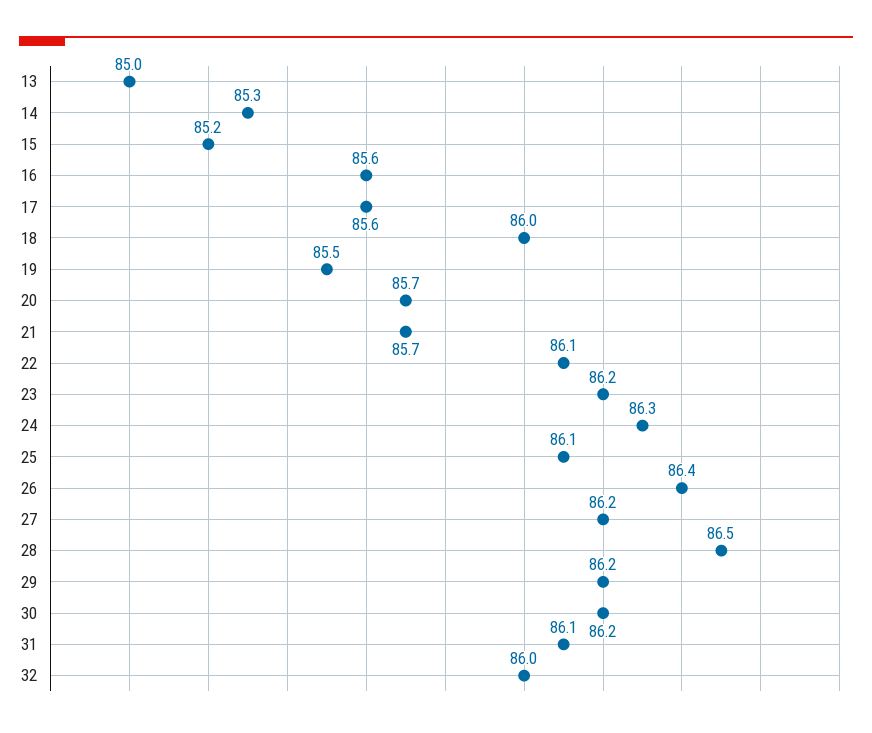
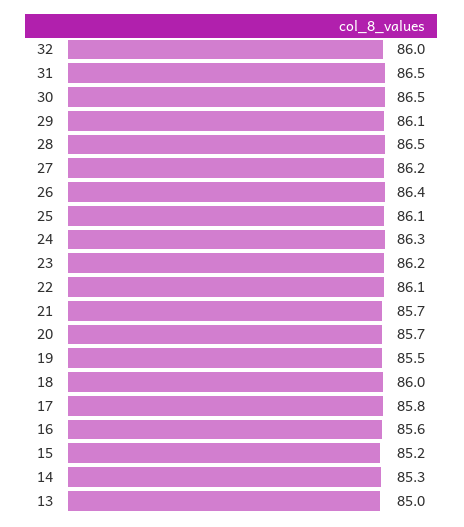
  {
    "13": 85,
    "14": 85.3,
    "15": 85.2,
    "16": 85.6,
-   "17": 85.6,
+   "17": 85.8,
    "18": 86,
    "19": 85.5,
    "20": 85.7,
    "21": 85.7,
    "22": 86.1,
    "23": 86.2,
    "24": 86.3,
    "25": 86.1,
    "26": 86.4,
    "27": 86.2,
    "28": 86.5,
-   "29": 86.2,
+   "29": 86.1,
-   "30": 86.2,
+   "30": 86.5,
-   "31": 86.1,
+   "31": 86.5,
    "32": 86
  }

